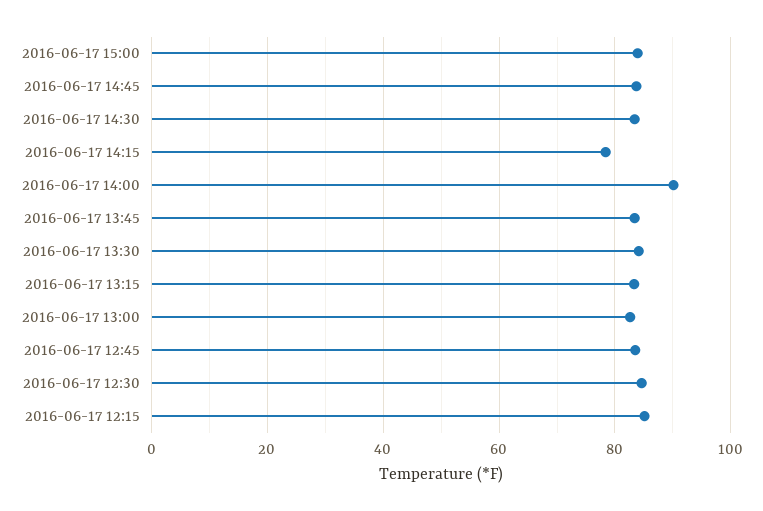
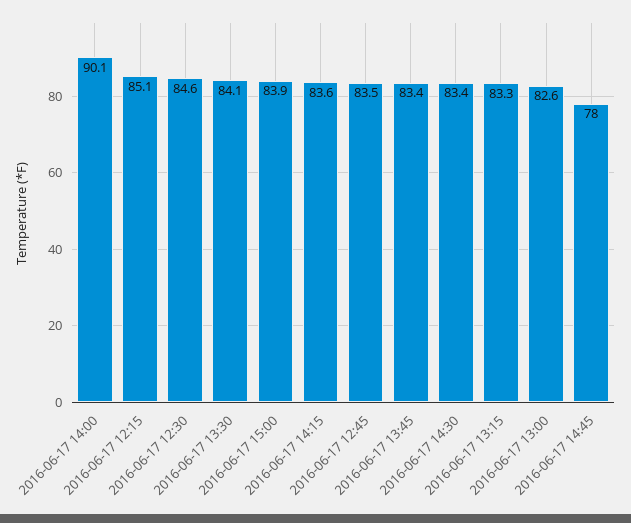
  {
    "2016-06-17 15:00": 83.9,
-   "2016-06-17 14:45": 84,
+   "2016-06-17 14:45": 78,
    "2016-06-17 14:30": 83.4,
-   "2016-06-17 14:15": 78,
+   "2016-06-17 14:15": 83.6,
    "2016-06-17 14:00": 90.1,
    "2016-06-17 13:45": 83.4,
    "2016-06-17 13:30": 84.1,
    "2016-06-17 13:15": 83.3,
    "2016-06-17 13:00": 82.6,
    "2016-06-17 12:45": 83.5,
    "2016-06-17 12:30": 84.6,
    "2016-06-17 12:15": 85.1
  }

